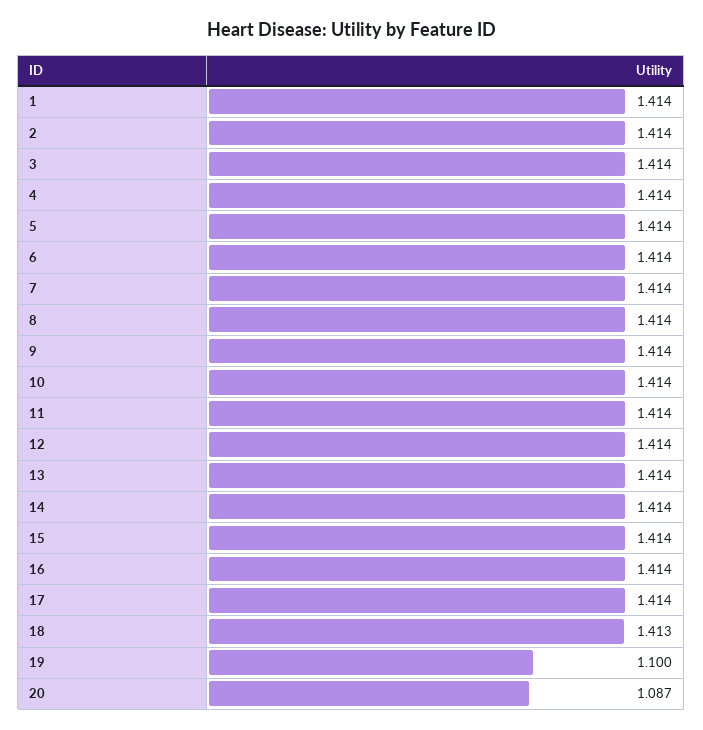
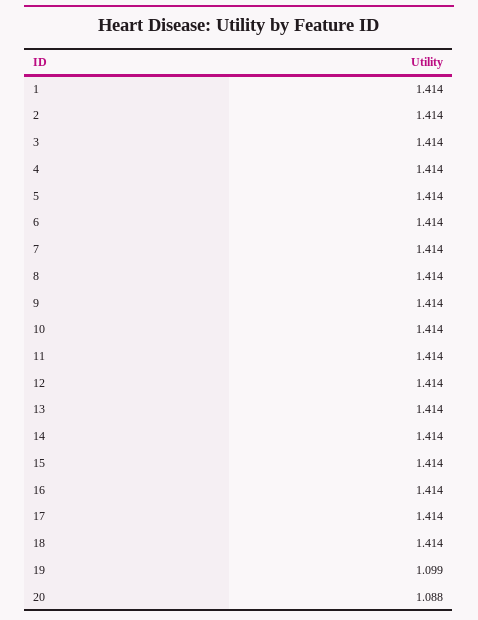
  {
    "1": 1.414,
    "2": 1.414,
    "3": 1.414,
    "4": 1.414,
    "5": 1.414,
    "6": 1.414,
    "7": 1.414,
    "8": 1.414,
    "9": 1.414,
    "10": 1.414,
    "11": 1.414,
    "12": 1.414,
    "13": 1.414,
    "14": 1.414,
    "15": 1.414,
    "16": 1.414,
    "17": 1.414,
-   "18": 1.413,
+   "18": 1.414,
-   "19": 1.1,
+   "19": 1.099,
-   "20": 1.087
+   "20": 1.088
  }

